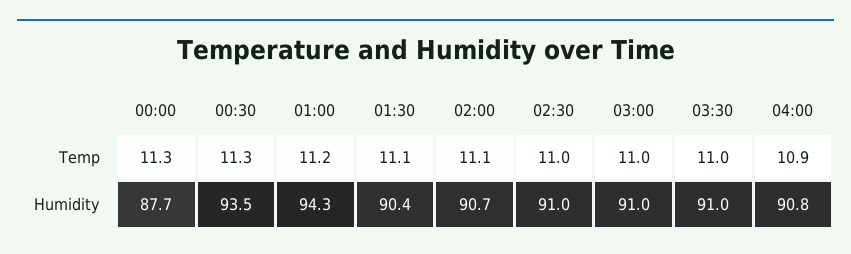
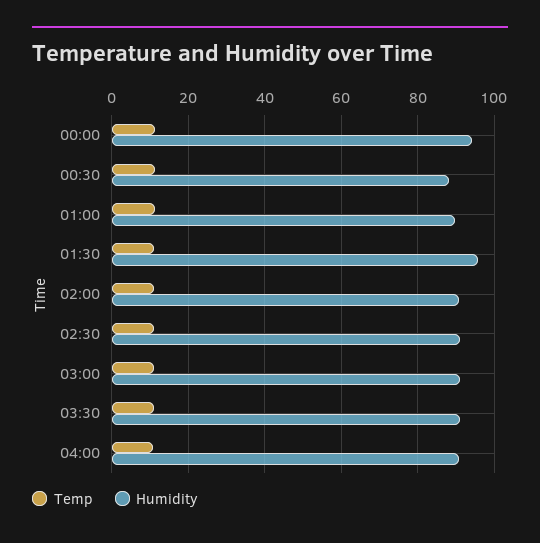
  {
    "Temp": {
      "00:00": 11.3,
      "00:30": 11.3,
      "01:00": 11.2,
      "01:30": 11.1,
      "02:00": 11.1,
      "02:30": 11,
      "03:00": 11,
      "03:30": 11,
      "04:00": 10.9
    },
    "Humidity": {
-     "00:00": 87.7,
+     "00:00": 94,
-     "00:30": 93.5,
+     "00:30": 88,
-     "01:00": 94.3,
+     "01:00": 90,
-     "01:30": 90.4,
+     "01:30": 96,
      "02:00": 90.7,
      "02:30": 91,
      "03:00": 91,
      "03:30": 91,
      "04:00": 90.8
    }
  }

